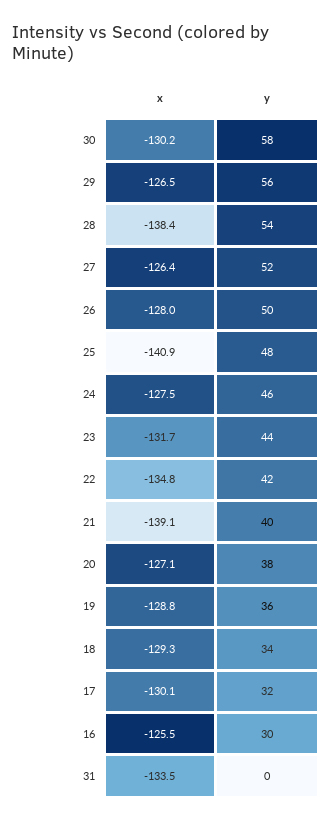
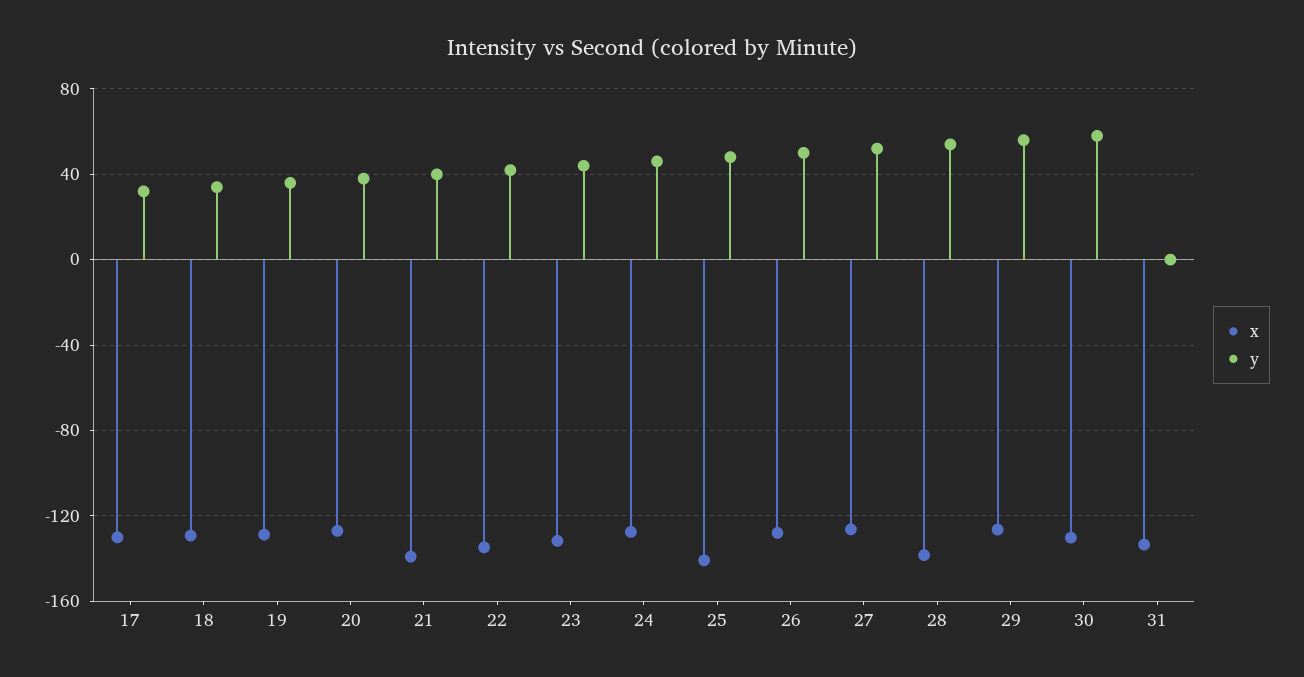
  {
    "x": {
      "30": -130.2,
      "29": -126.5,
      "28": -138.4,
      "27": -126.4,
      "26": -128,
      "25": -140.9,
      "24": -127.5,
      "23": -131.7,
      "22": -134.8,
      "21": -139.1,
      "20": -127.1,
      "19": -128.8,
      "18": -129.3,
      "17": -130.1,
-     "16": -125.5,
      "31": -133.5
    },
    "y": {
      "30": 58,
      "29": 56,
      "28": 54,
      "27": 52,
      "26": 50,
      "25": 48,
      "24": 46,
      "23": 44,
      "22": 42,
      "21": 40,
      "20": 38,
      "19": 36,
      "18": 34,
      "17": 32,
-     "16": 30,
      "31": 0
    }
  }

